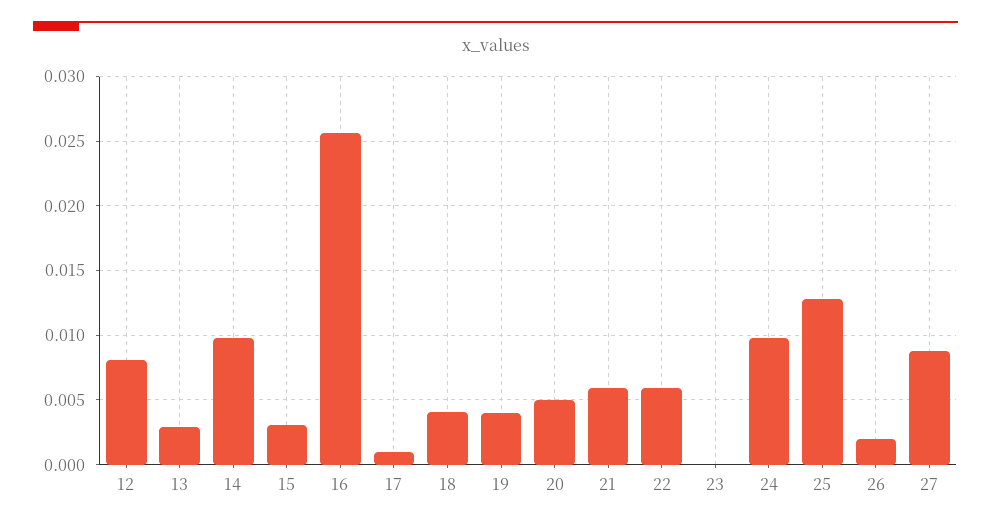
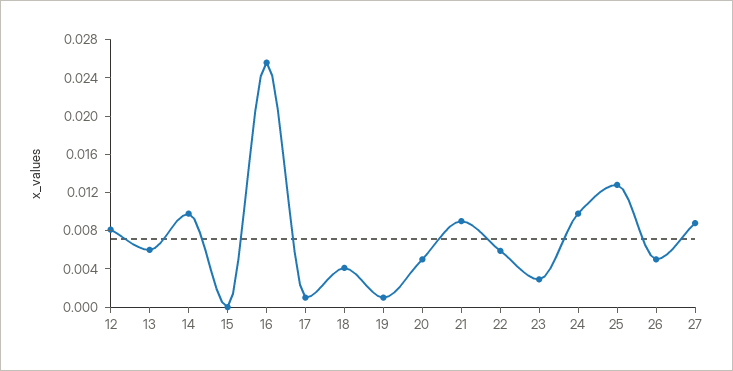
  {
    "12": 0.008,
-   "13": 0.003,
+   "13": 0.006,
    "14": 0.01,
-   "15": 0.003,
+   "15": 0,
    "16": 0.0255,
    "17": 0.001,
    "18": 0.004,
-   "19": 0.004,
+   "19": 0.001,
    "20": 0.005,
-   "21": 0.006,
+   "21": 0.009,
    "22": 0.006,
-   "23": 0,
+   "23": 0.003,
    "24": 0.01,
    "25": 0.013,
-   "26": 0.002,
+   "26": 0.005,
    "27": 0.009
  }

